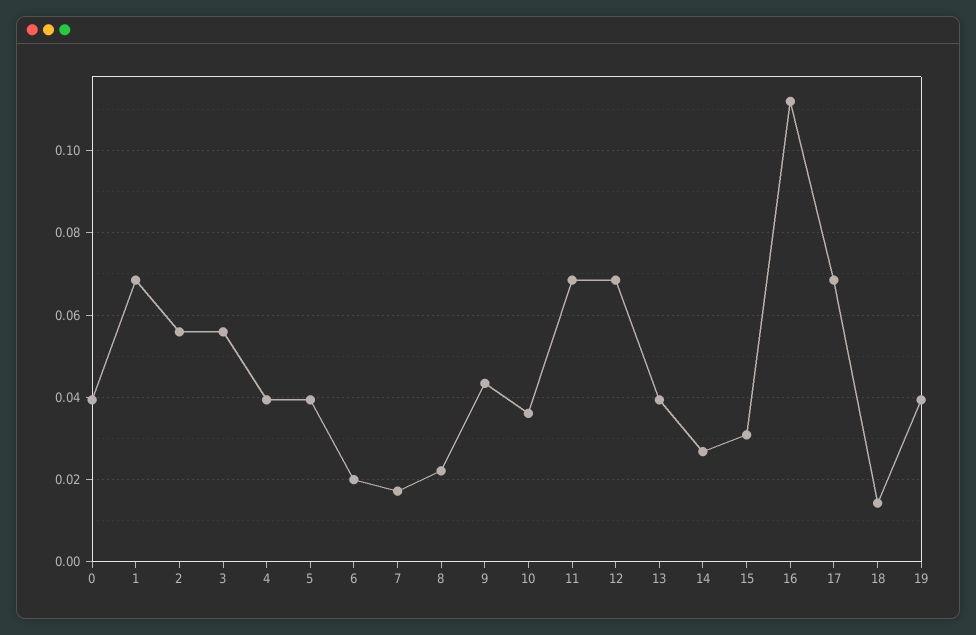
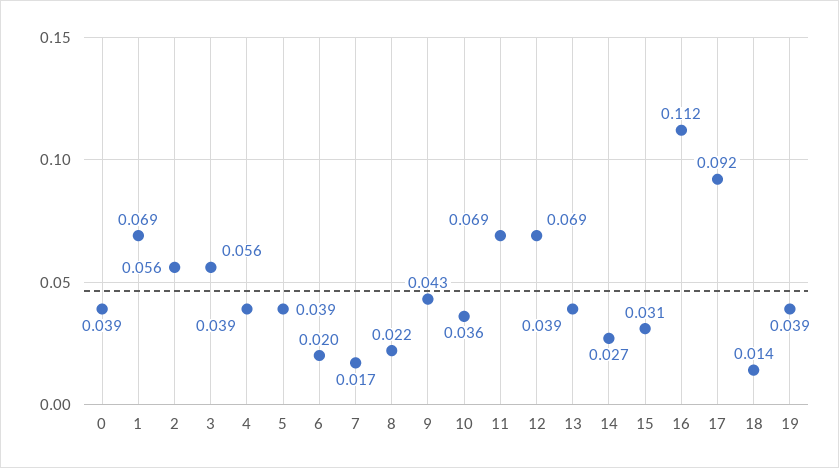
  {
    "0": 0.039,
    "1": 0.069,
    "2": 0.056,
    "3": 0.056,
    "4": 0.039,
    "5": 0.039,
    "6": 0.02,
    "7": 0.017,
    "8": 0.022,
    "9": 0.043,
    "10": 0.036,
    "11": 0.069,
    "12": 0.069,
    "13": 0.039,
    "14": 0.027,
    "15": 0.031,
    "16": 0.112,
-   "17": 0.068,
+   "17": 0.092,
    "18": 0.014,
    "19": 0.039
  }

